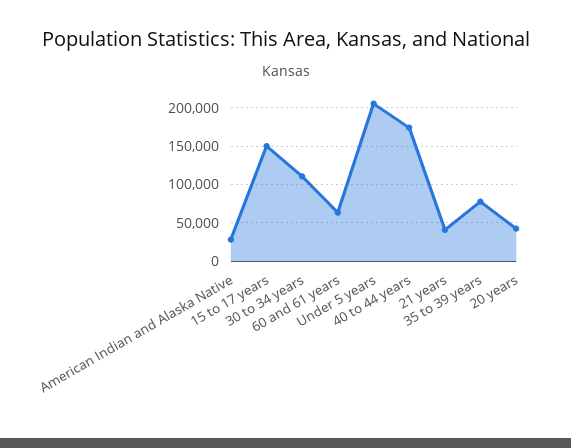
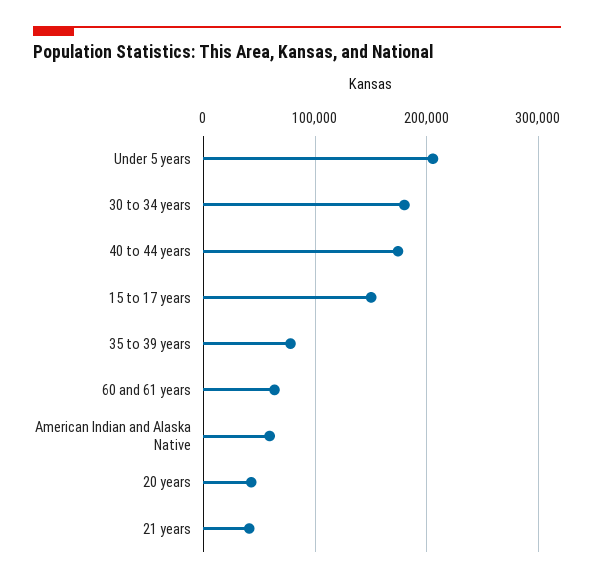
  {
-   "American Indian and Alaska Native": 30000,
+   "American Indian and Alaska Native": 60000,
    "15 to 17 years": 150000,
-   "30 to 34 years": 110000,
+   "30 to 34 years": 180000,
    "60 and 61 years": 60000,
    "Under 5 years": 210000,
    "40 to 44 years": 170000,
    "21 years": 40000,
    "35 to 39 years": 80000,
    "20 years": 40000
  }

